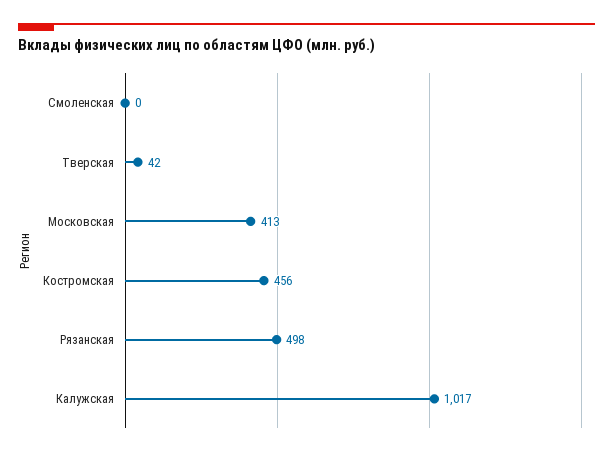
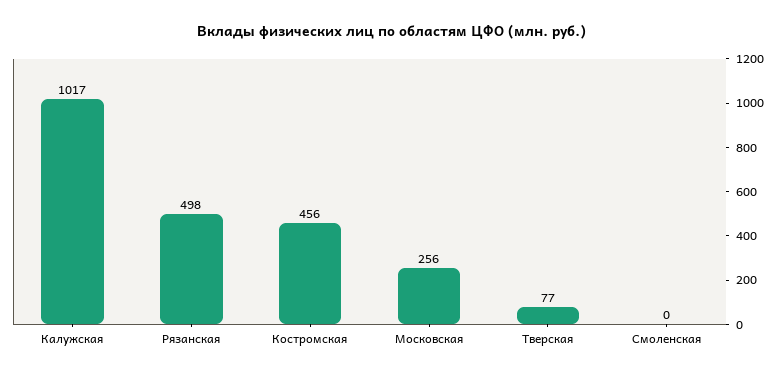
  {
    "Смоленская": 0,
-   "Тверская": 42,
+   "Тверская": 77,
-   "Московская": 413,
+   "Московская": 256,
    "Костромская": 456,
    "Рязанская": 498,
    "Калужская": 1017
  }

